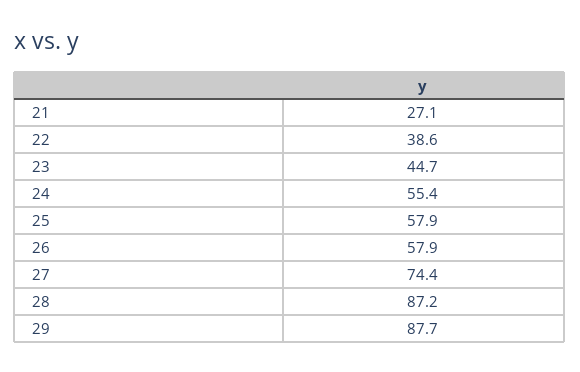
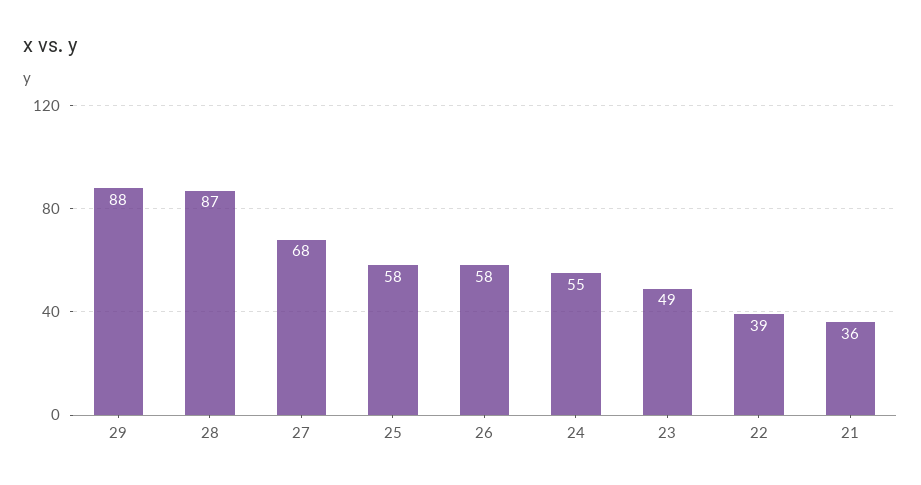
  {
-   "21": 27.1,
+   "21": 36,
    "22": 38.6,
-   "23": 44.7,
+   "23": 49,
    "24": 55.4,
    "25": 57.9,
    "26": 57.9,
-   "27": 74.4,
+   "27": 68,
    "28": 87.2,
    "29": 87.7
  }

